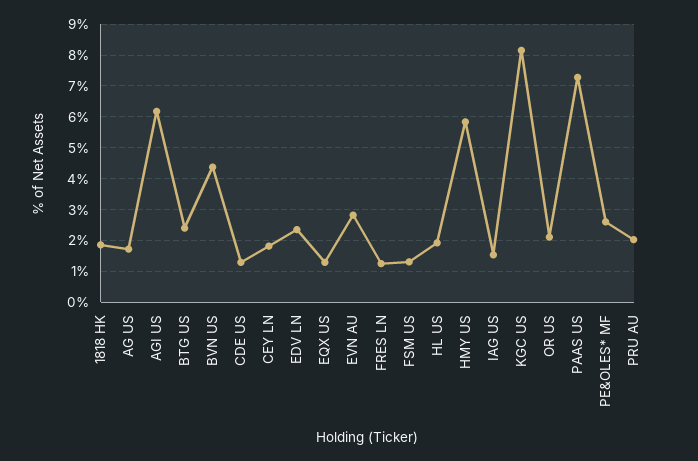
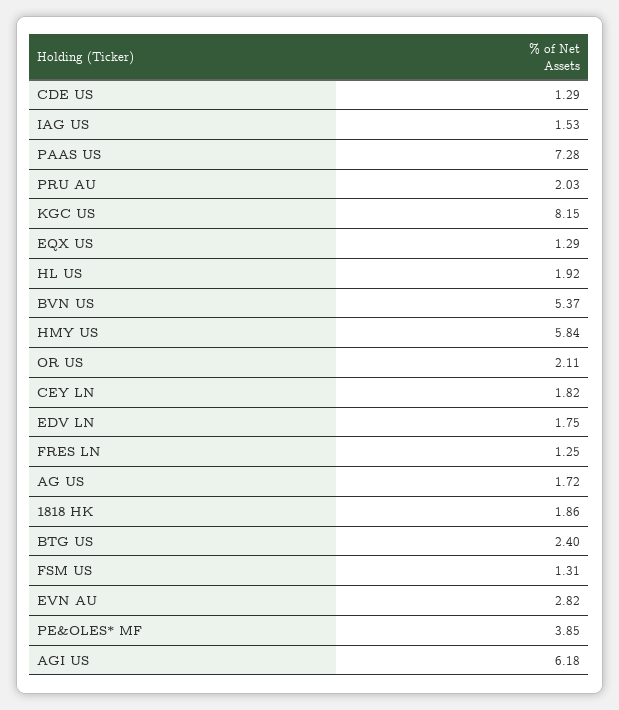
  {
    "1818 HK": 1.86,
    "AG US": 1.72,
    "AGI US": 6.18,
    "BTG US": 2.4,
-   "BVN US": 4.4,
+   "BVN US": 5.37,
    "CDE US": 1.29,
    "CEY LN": 1.82,
-   "EDV LN": 2.4,
+   "EDV LN": 1.75,
    "EQX US": 1.29,
    "EVN AU": 2.82,
    "FRES LN": 1.25,
    "FSM US": 1.31,
    "HL US": 1.92,
    "HMY US": 5.84,
    "IAG US": 1.53,
    "KGC US": 8.15,
    "OR US": 2.11,
    "PAAS US": 7.28,
-   "PE&OLES* MF": 2.6,
+   "PE&OLES* MF": 3.85,
    "PRU AU": 2.03
  }

